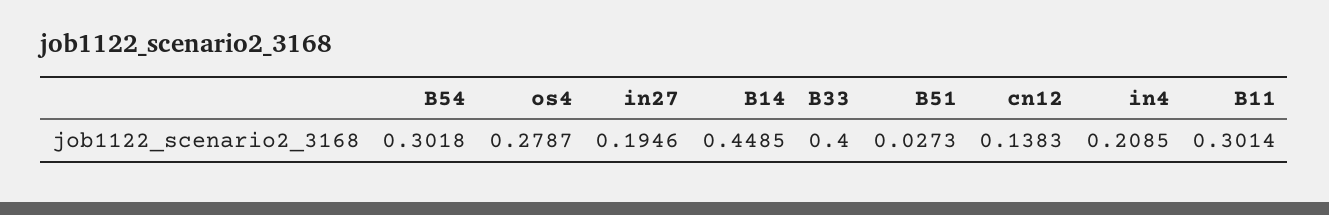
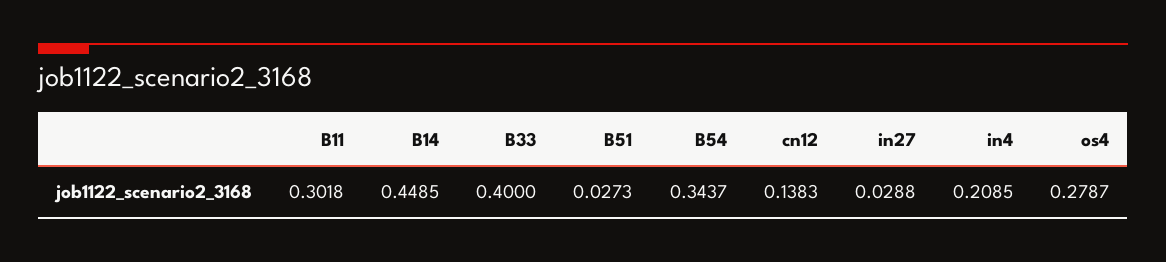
  {
-   "B54": 0.3018,
+   "B54": 0.3437,
    "os4": 0.2787,
-   "in27": 0.1946,
+   "in27": 0.0288,
    "B14": 0.4485,
    "B33": 0.4,
    "B51": 0.0273,
    "cn12": 0.1383,
    "in4": 0.2085,
-   "B11": 0.3014
+   "B11": 0.3018
  }

